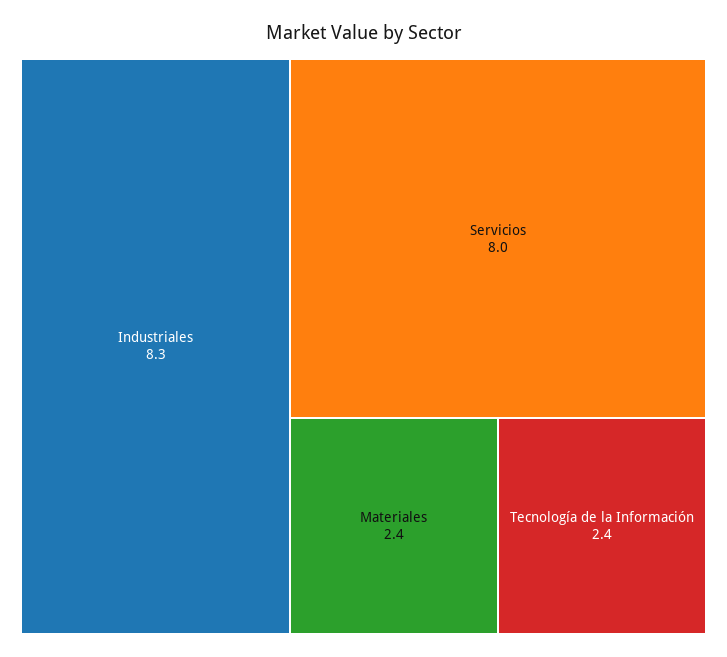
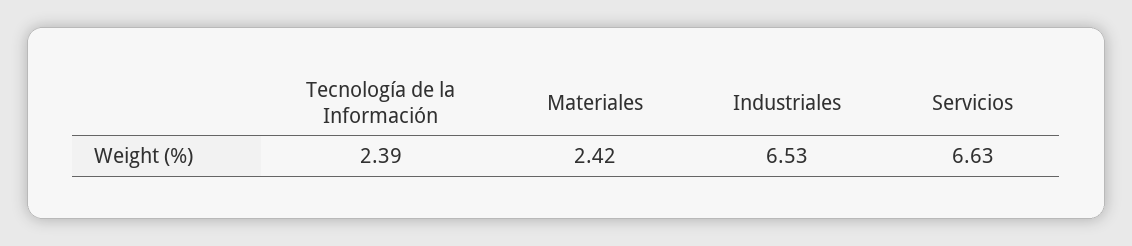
  {
-   "Industriales": 8.3,
+   "Industriales": 6.53,
-   "Servicios": 8,
+   "Servicios": 6.63,
    "Materiales": 2.42,
    "Tecnología de la Información": 2.39
  }

